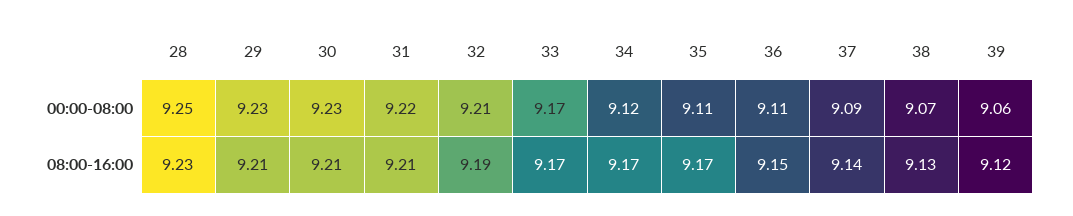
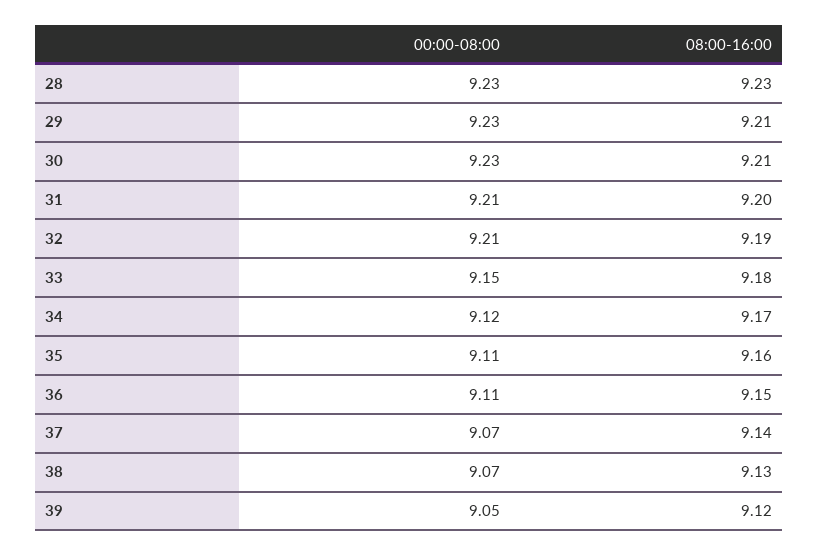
  {
    "28": {
-     "00:00-08:00": 9.25,
+     "00:00-08:00": 9.23,
      "08:00-16:00": 9.23
    },
    "29": {
      "00:00-08:00": 9.23,
      "08:00-16:00": 9.21
    },
    "30": {
      "00:00-08:00": 9.23,
      "08:00-16:00": 9.21
    },
    "31": {
-     "00:00-08:00": 9.22,
+     "00:00-08:00": 9.21,
-     "08:00-16:00": 9.21
+     "08:00-16:00": 9.2
    },
    "32": {
      "00:00-08:00": 9.21,
      "08:00-16:00": 9.19
    },
    "33": {
-     "00:00-08:00": 9.17,
+     "00:00-08:00": 9.15,
-     "08:00-16:00": 9.17
+     "08:00-16:00": 9.18
    },
    "34": {
      "00:00-08:00": 9.12,
      "08:00-16:00": 9.17
    },
    "35": {
      "00:00-08:00": 9.11,
-     "08:00-16:00": 9.17
+     "08:00-16:00": 9.16
    },
    "36": {
      "00:00-08:00": 9.11,
      "08:00-16:00": 9.15
    },
    "37": {
-     "00:00-08:00": 9.09,
+     "00:00-08:00": 9.07,
      "08:00-16:00": 9.14
    },
    "38": {
      "00:00-08:00": 9.07,
      "08:00-16:00": 9.13
    },
    "39": {
-     "00:00-08:00": 9.06,
+     "00:00-08:00": 9.05,
      "08:00-16:00": 9.12
    }
  }

